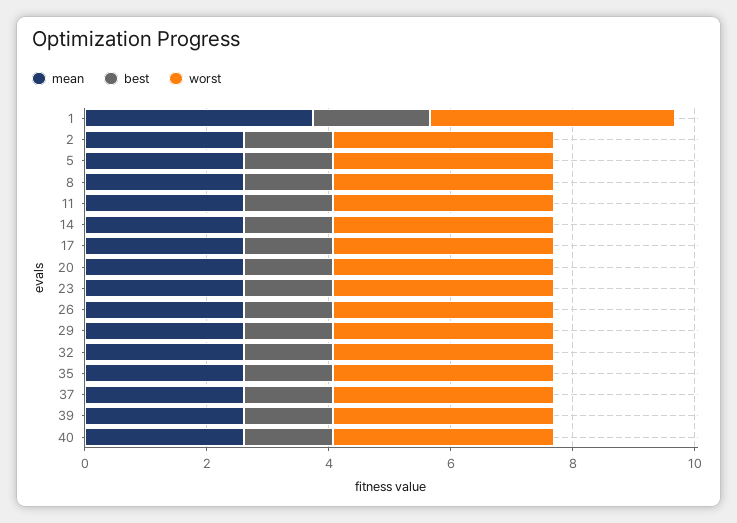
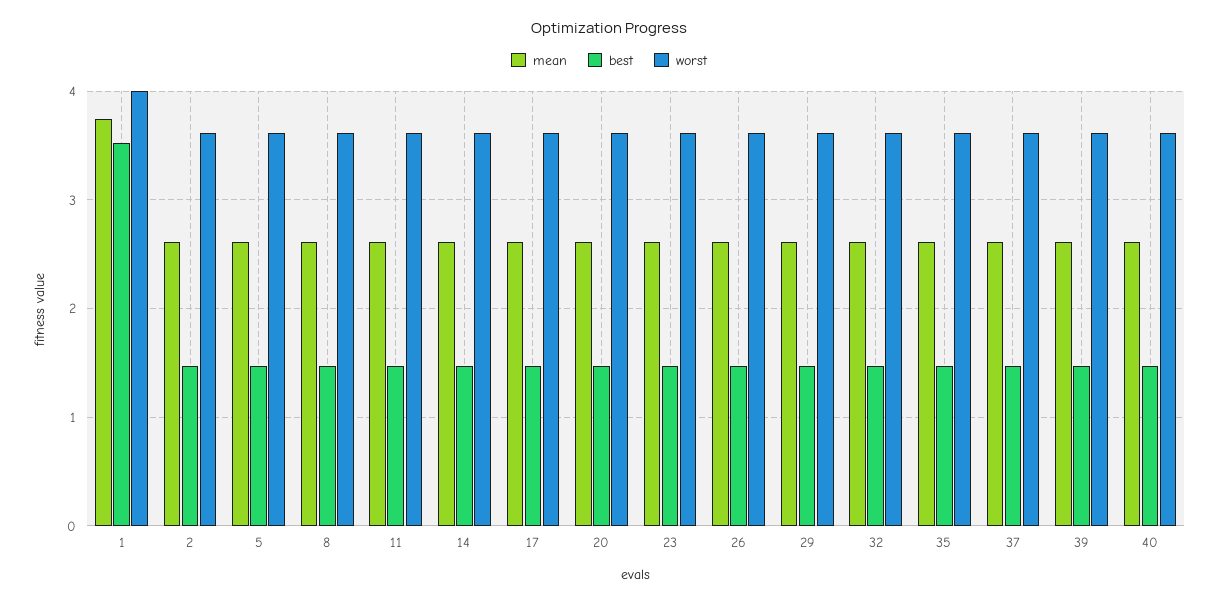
  {
    "mean": {
      "1": 3.7,
      "2": 2.6,
      "5": 2.6,
      "8": 2.6,
      "11": 2.6,
      "14": 2.6,
      "17": 2.6,
      "20": 2.6,
      "23": 2.6,
      "26": 2.6,
      "29": 2.6,
      "32": 2.6,
      "35": 2.6,
      "37": 2.6,
      "39": 2.6,
      "40": 2.6
    },
    "best": {
-     "1": 2,
+     "1": 3.5,
      "2": 1.5,
      "5": 1.5,
      "8": 1.5,
      "11": 1.5,
      "14": 1.5,
      "17": 1.5,
      "20": 1.5,
      "23": 1.5,
      "26": 1.5,
      "29": 1.5,
      "32": 1.5,
      "35": 1.5,
      "37": 1.5,
      "39": 1.5,
      "40": 1.5
    },
    "worst": {
      "1": 4,
      "2": 3.6,
      "5": 3.6,
      "8": 3.6,
      "11": 3.6,
      "14": 3.6,
      "17": 3.6,
      "20": 3.6,
      "23": 3.6,
      "26": 3.6,
      "29": 3.6,
      "32": 3.6,
      "35": 3.6,
      "37": 3.6,
      "39": 3.6,
      "40": 3.6
    }
  }

